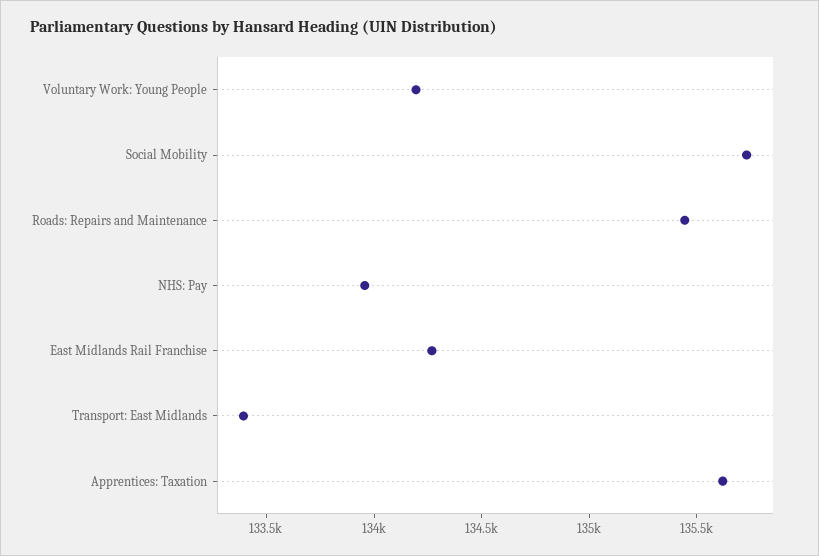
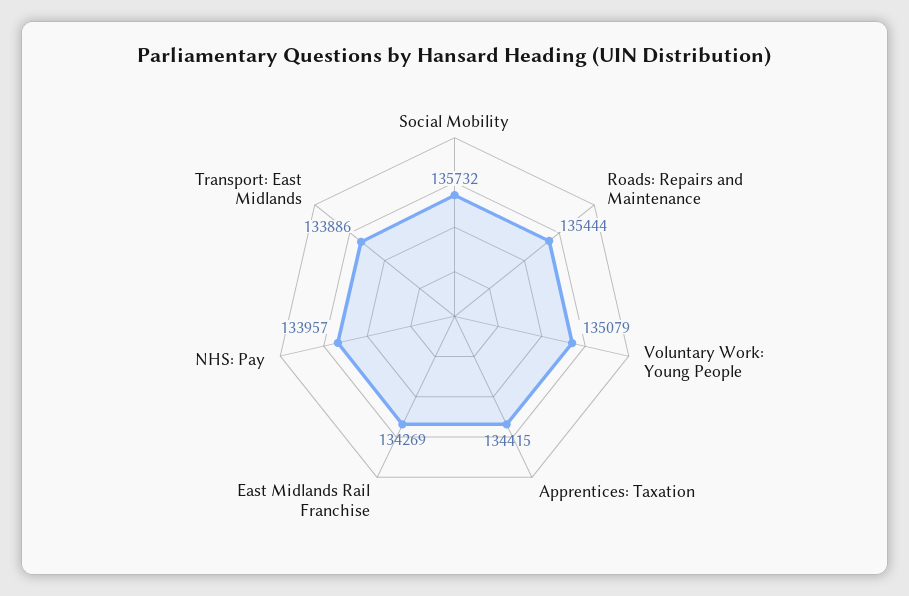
  {
-   "Voluntary Work: Young People": 134200,
+   "Voluntary Work: Young People": 135079,
    "Social Mobility": 135732,
    "Roads: Repairs and Maintenance": 135444,
    "NHS: Pay": 133957,
    "East Midlands Rail Franchise": 134269,
-   "Transport: East Midlands": 133400,
+   "Transport: East Midlands": 133886,
-   "Apprentices: Taxation": 135600
+   "Apprentices: Taxation": 134415
  }

